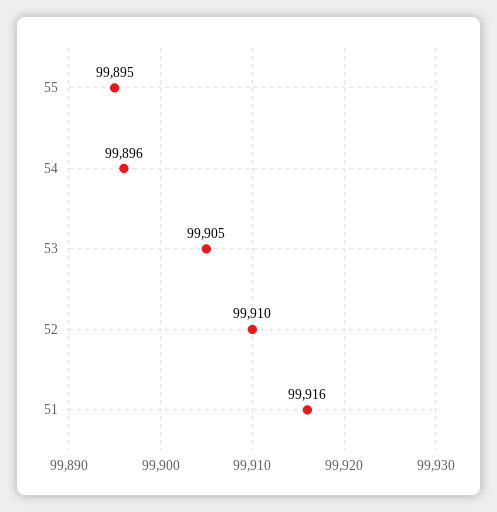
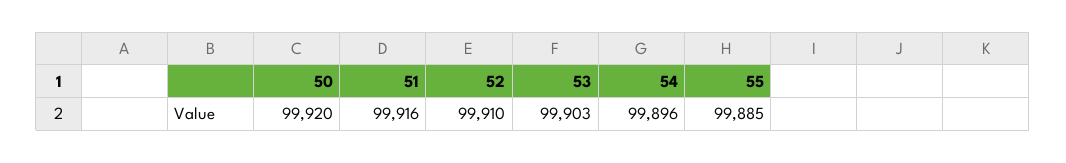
  {
-   "55": 99895,
+   "55": 99885,
    "54": 99896,
-   "53": 99905,
+   "53": 99903,
    "52": 99910,
-   "51": 99916
+   "51": 99916,
+   "50": 99920
  }

